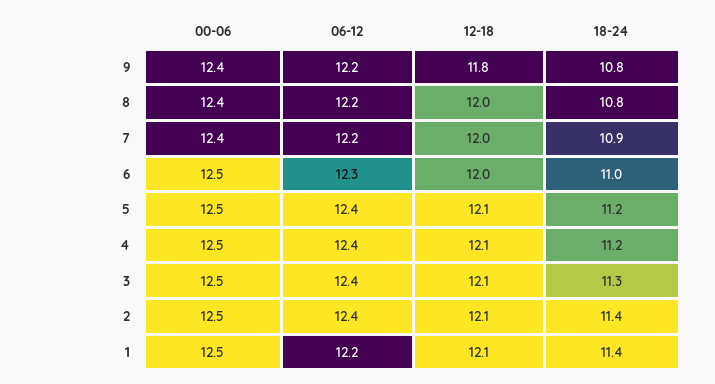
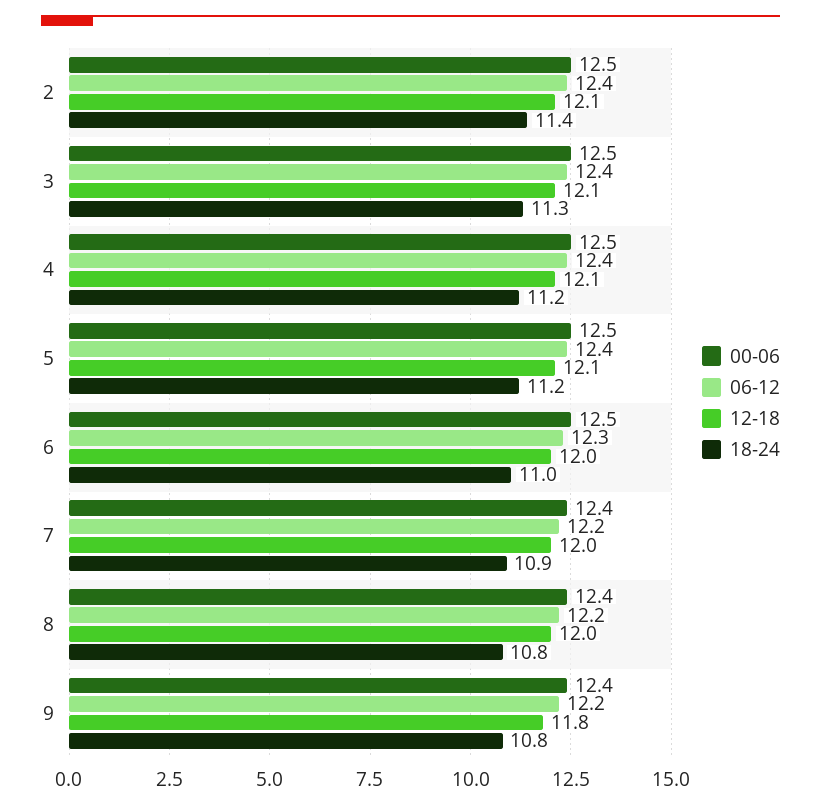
  {
    "00-06": {
      "9": 12.4,
      "8": 12.4,
      "7": 12.4,
      "6": 12.5,
      "5": 12.5,
      "4": 12.5,
      "3": 12.5,
-     "2": 12.5,
+     "2": 12.5
-     "1": 12.5
    },
    "06-12": {
      "9": 12.2,
      "8": 12.2,
      "7": 12.2,
      "6": 12.3,
      "5": 12.4,
      "4": 12.4,
      "3": 12.4,
-     "2": 12.4,
+     "2": 12.4
-     "1": 12.2
    },
    "12-18": {
      "9": 11.8,
      "8": 12,
      "7": 12,
      "6": 12,
      "5": 12.1,
      "4": 12.1,
      "3": 12.1,
-     "2": 12.1,
+     "2": 12.1
-     "1": 12.1
    },
    "18-24": {
      "9": 10.8,
      "8": 10.8,
      "7": 10.9,
      "6": 11,
      "5": 11.2,
      "4": 11.2,
      "3": 11.3,
-     "2": 11.4,
+     "2": 11.4
-     "1": 11.4
    }
  }

